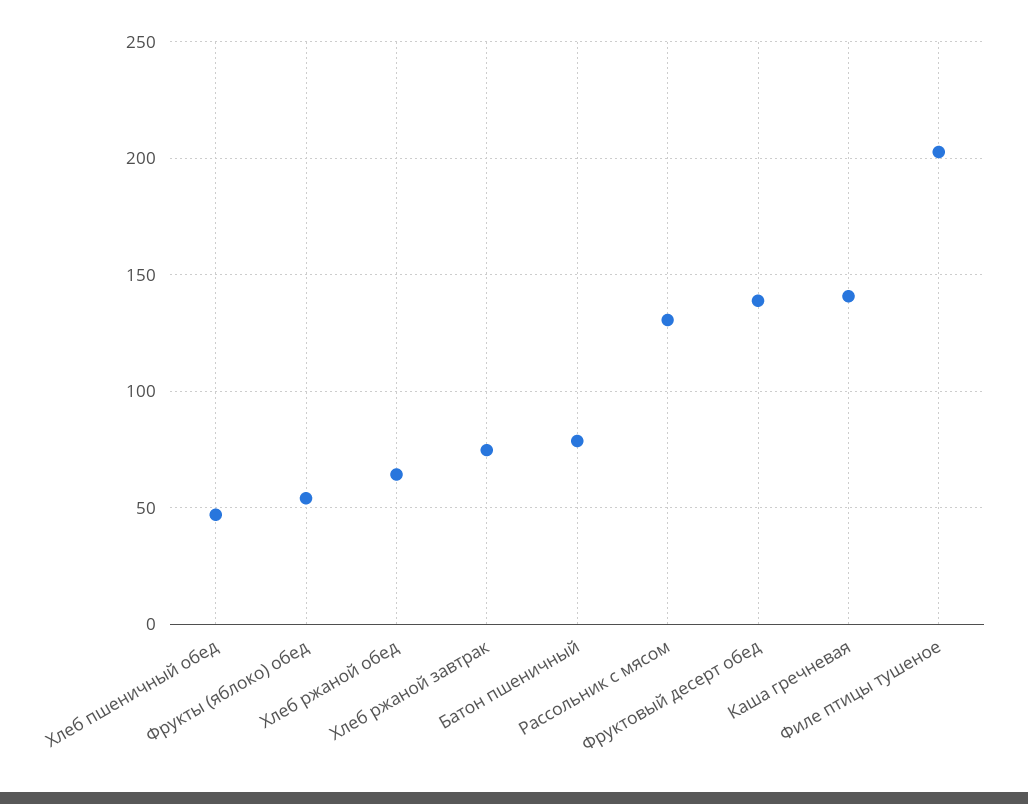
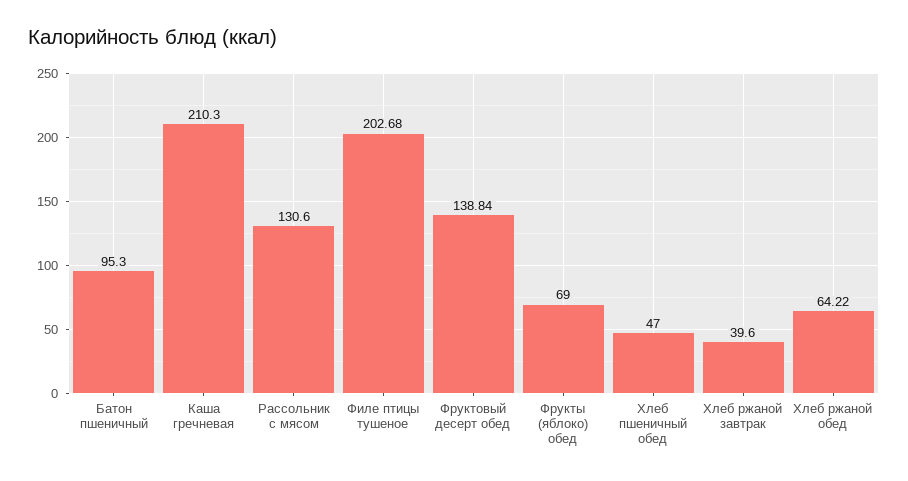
  {
    "Хлеб пшеничный обед": 47,
-   "Фрукты (яблоко) обед": 55,
+   "Фрукты (яблоко) обед": 69,
    "Хлеб ржаной обед": 64.22,
-   "Хлеб ржаной завтрак": 75,
+   "Хлеб ржаной завтрак": 39.6,
-   "Батон пшеничный": 80,
+   "Батон пшеничный": 95.3,
    "Рассольник с мясом": 130.6,
    "Фруктовый десерт обед": 138.84,
-   "Каша гречневая": 140,
+   "Каша гречневая": 210.3,
    "Филе птицы тушеное": 202.68
  }

